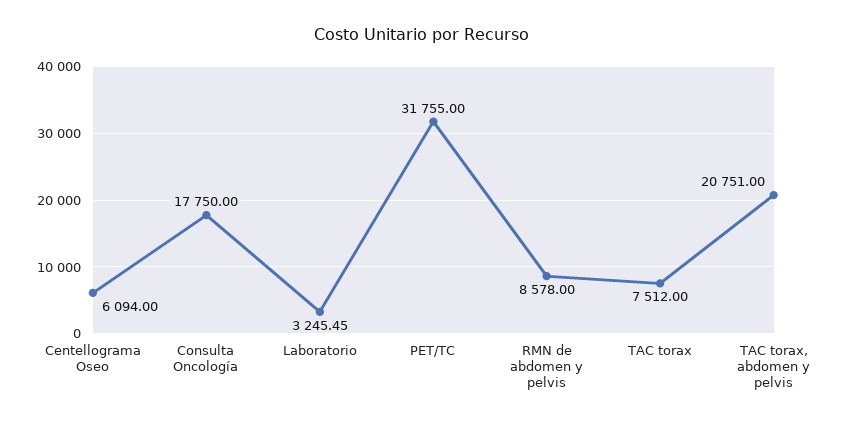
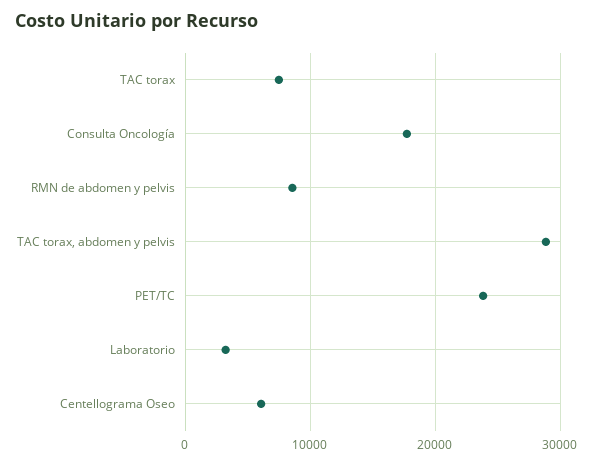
  {
    "Centellograma Oseo": 6094,
    "Consulta Oncología": 17750,
    "Laboratorio": 3245.45,
-   "PET/TC": 31755,
+   "PET/TC": 24000,
    "RMN de abdomen y pelvis": 8578,
    "TAC torax": 7512,
-   "TAC torax, abdomen y pelvis": 20751
+   "TAC torax, abdomen y pelvis": 29000
  }

